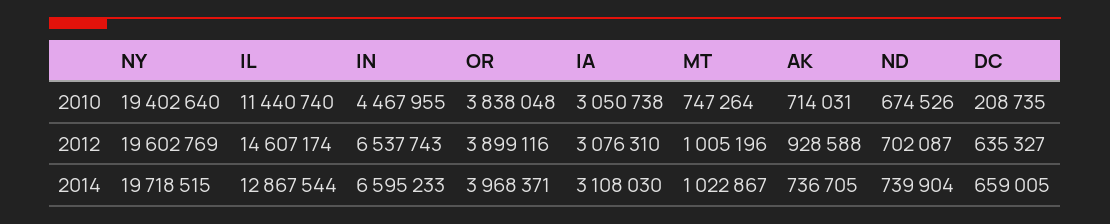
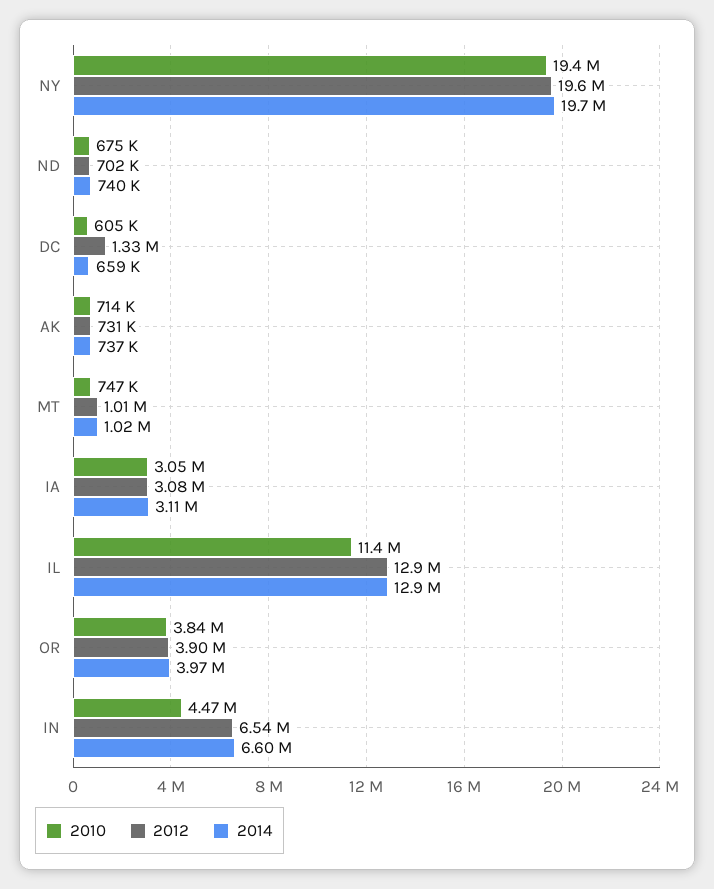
  {
    "2010": {
      "NY": 19402640,
      "IL": 11440740,
      "IN": 4467955,
      "OR": 3838048,
      "IA": 3050738,
      "MT": 747264,
      "AK": 714031,
      "ND": 674526,
-     "DC": 208735
+     "DC": 605000
    },
    "2012": {
      "NY": 19602769,
-     "IL": 14607174,
+     "IL": 12900000,
      "IN": 6537743,
      "OR": 3899116,
      "IA": 3076310,
      "MT": 1005196,
-     "AK": 928588,
+     "AK": 731000,
      "ND": 702087,
-     "DC": 635327
+     "DC": 1330000
    },
    "2014": {
      "NY": 19718515,
      "IL": 12867544,
      "IN": 6595233,
      "OR": 3968371,
      "IA": 3108030,
      "MT": 1022867,
      "AK": 736705,
      "ND": 739904,
      "DC": 659005
    }
  }

